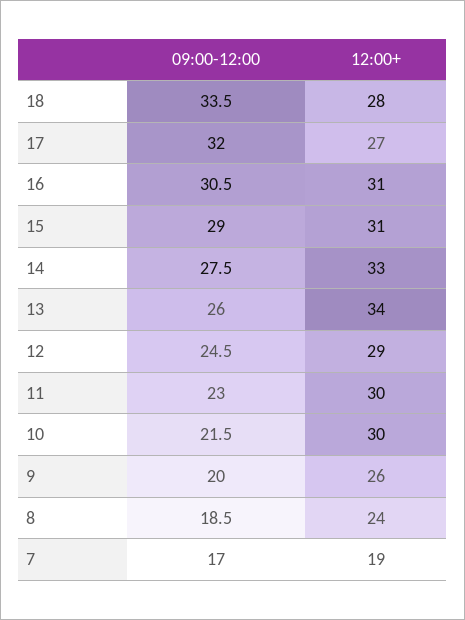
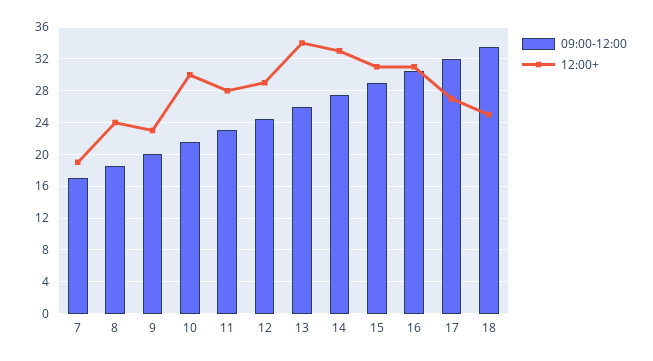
  {
    "09:00-12:00": {
      "18": 33.5,
      "17": 32,
      "16": 30.5,
      "15": 29,
      "14": 27.5,
      "13": 26,
      "12": 24.5,
      "11": 23,
      "10": 21.5,
      "9": 20,
      "8": 18.5,
      "7": 17
    },
    "12:00+": {
-     "18": 28,
+     "18": 25,
      "17": 27,
      "16": 31,
      "15": 31,
      "14": 33,
      "13": 34,
      "12": 29,
-     "11": 30,
+     "11": 28,
      "10": 30,
-     "9": 26,
+     "9": 23,
      "8": 24,
      "7": 19
    }
  }

